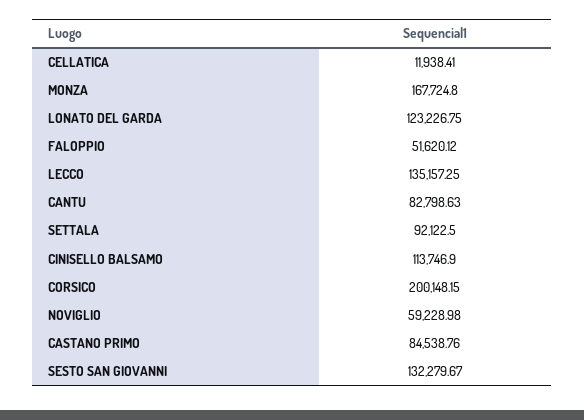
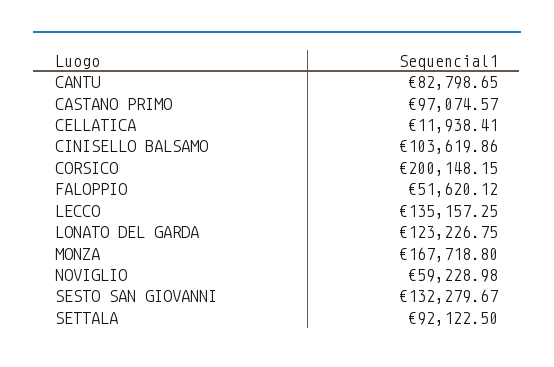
  {
    "CELLATICA": 11938.41,
-   "MONZA": 167724.8,
+   "MONZA": 167718.8,
    "LONATO DEL GARDA": 123226.75,
    "FALOPPIO": 51620.12,
    "LECCO": 135157.25,
-   "CANTU": 82798.63,
+   "CANTU": 82798.65,
    "SETTALA": 92122.5,
-   "CINISELLO BALSAMO": 113746.9,
+   "CINISELLO BALSAMO": 103619.86,
    "CORSICO": 200148.15,
    "NOVIGLIO": 59228.98,
-   "CASTANO PRIMO": 84538.76,
+   "CASTANO PRIMO": 97074.57,
    "SESTO SAN GIOVANNI": 132279.67
  }

